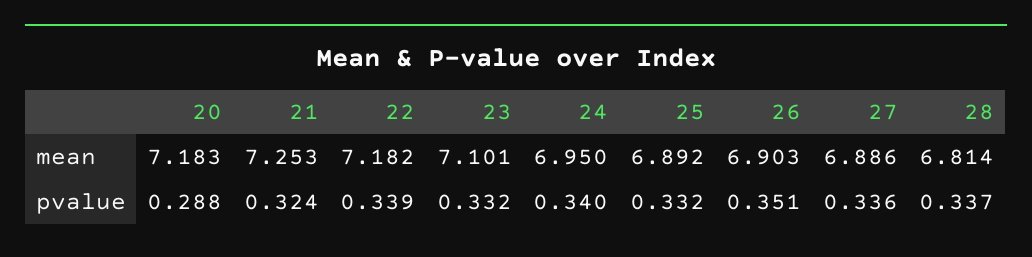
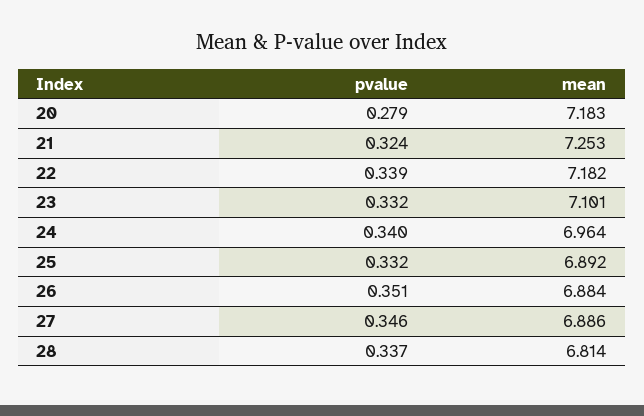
  {
    "20": {
      "mean": 7.183,
-     "pvalue": 0.288
+     "pvalue": 0.279
    },
    "21": {
      "mean": 7.253,
      "pvalue": 0.324
    },
    "22": {
      "mean": 7.182,
      "pvalue": 0.339
    },
    "23": {
      "mean": 7.101,
      "pvalue": 0.332
    },
    "24": {
-     "mean": 6.95,
+     "mean": 6.964,
      "pvalue": 0.34
    },
    "25": {
      "mean": 6.892,
      "pvalue": 0.332
    },
    "26": {
-     "mean": 6.903,
+     "mean": 6.884,
      "pvalue": 0.351
    },
    "27": {
      "mean": 6.886,
-     "pvalue": 0.336
+     "pvalue": 0.346
    },
    "28": {
      "mean": 6.814,
      "pvalue": 0.337
    }
  }

